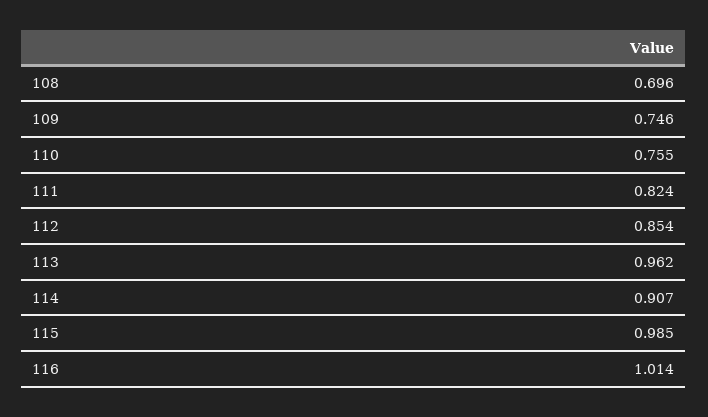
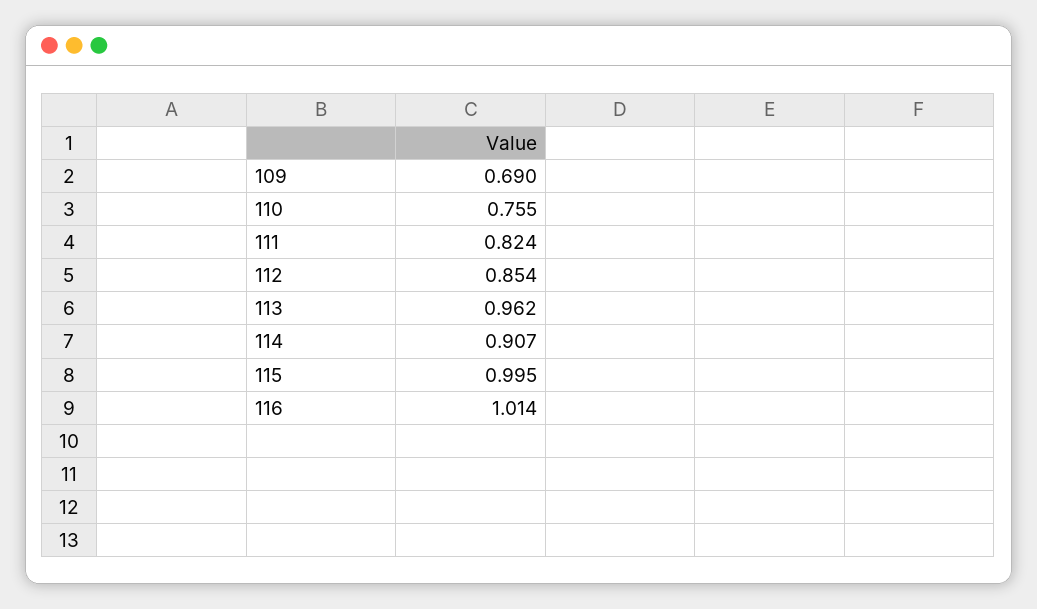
  {
-   "108": 0.696,
-   "109": 0.746,
+   "109": 0.69,
    "110": 0.755,
    "111": 0.824,
    "112": 0.854,
    "113": 0.962,
    "114": 0.907,
-   "115": 0.985,
+   "115": 0.995,
    "116": 1.014
  }

